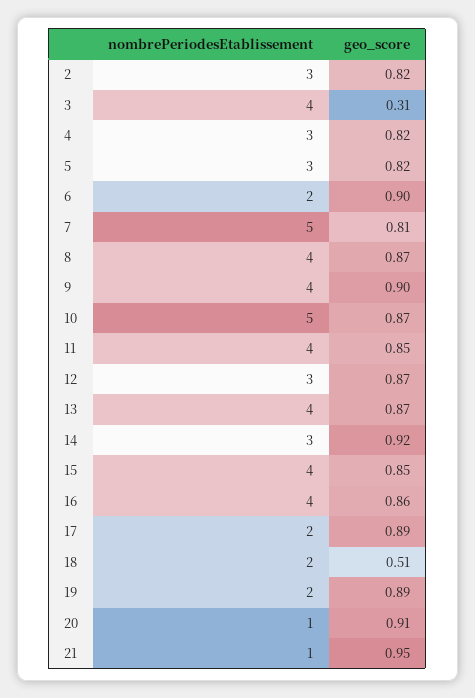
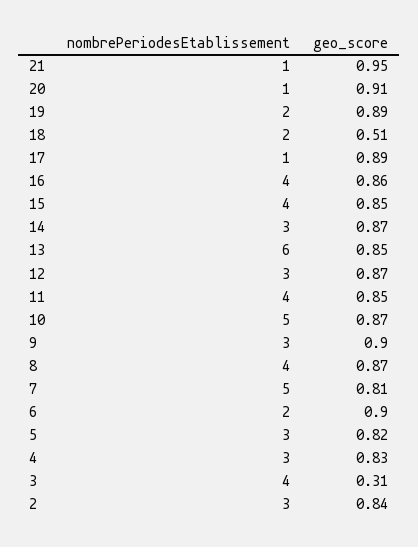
  {
    "nombrePeriodesEtablissement": {
      "2": 3,
      "3": 4,
      "4": 3,
      "5": 3,
      "6": 2,
      "7": 5,
      "8": 4,
-     "9": 4,
+     "9": 3,
      "10": 5,
      "11": 4,
      "12": 3,
-     "13": 4,
+     "13": 6,
      "14": 3,
      "15": 4,
      "16": 4,
-     "17": 2,
+     "17": 1,
      "18": 2,
      "19": 2,
      "20": 1,
      "21": 1
    },
    "geo_score": {
-     "2": 0.82,
+     "2": 0.84,
      "3": 0.31,
-     "4": 0.82,
+     "4": 0.83,
      "5": 0.82,
      "6": 0.9,
      "7": 0.81,
      "8": 0.87,
      "9": 0.9,
      "10": 0.87,
      "11": 0.85,
      "12": 0.87,
-     "13": 0.87,
+     "13": 0.85,
-     "14": 0.92,
+     "14": 0.87,
      "15": 0.85,
      "16": 0.86,
      "17": 0.89,
      "18": 0.51,
      "19": 0.89,
      "20": 0.91,
      "21": 0.95
    }
  }

